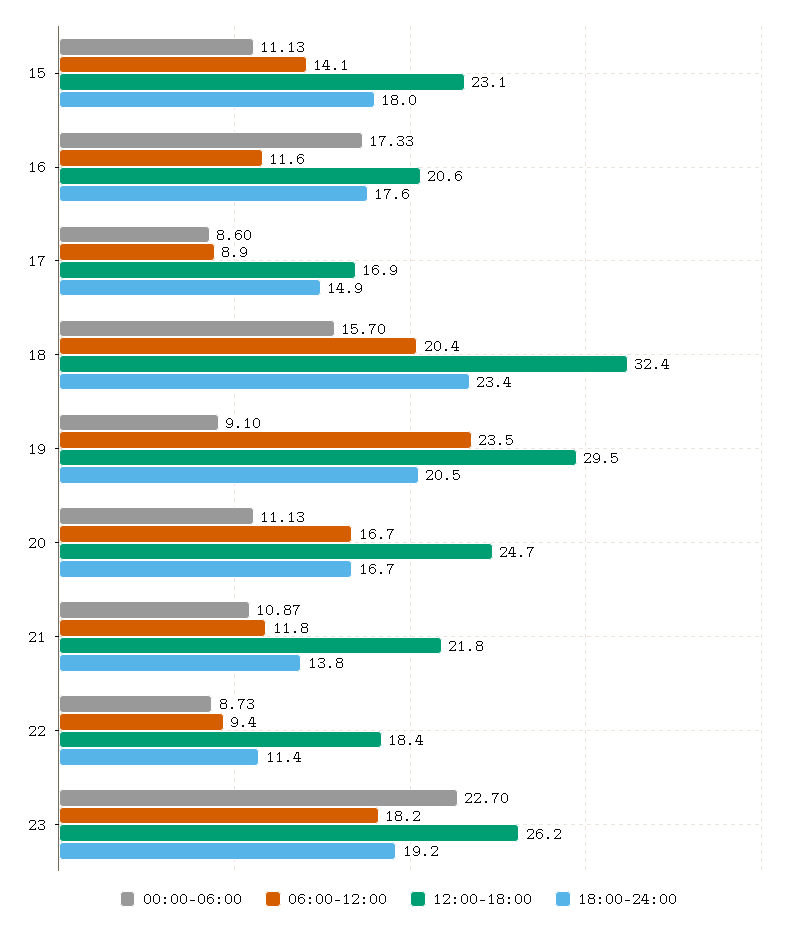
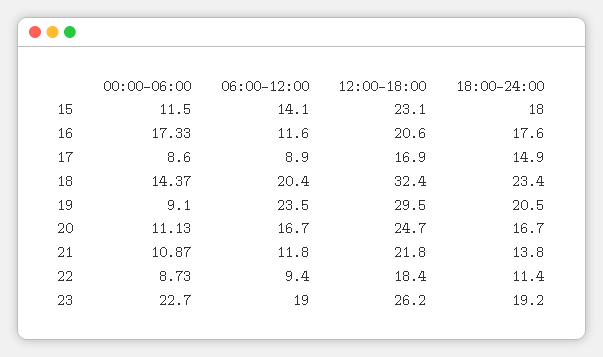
  {
    "00:00-06:00": {
-     "15": 11.13,
+     "15": 11.5,
      "16": 17.33,
      "17": 8.6,
-     "18": 15.7,
+     "18": 14.37,
      "19": 9.1,
      "20": 11.13,
      "21": 10.87,
      "22": 8.73,
      "23": 22.7
    },
    "06:00-12:00": {
      "15": 14.1,
      "16": 11.6,
      "17": 8.9,
      "18": 20.4,
      "19": 23.5,
      "20": 16.7,
      "21": 11.8,
      "22": 9.4,
-     "23": 18.2
+     "23": 19
    },
    "12:00-18:00": {
      "15": 23.1,
      "16": 20.6,
      "17": 16.9,
      "18": 32.4,
      "19": 29.5,
      "20": 24.7,
      "21": 21.8,
      "22": 18.4,
      "23": 26.2
    },
    "18:00-24:00": {
      "15": 18,
      "16": 17.6,
      "17": 14.9,
      "18": 23.4,
      "19": 20.5,
      "20": 16.7,
      "21": 13.8,
      "22": 11.4,
      "23": 19.2
    }
  }

